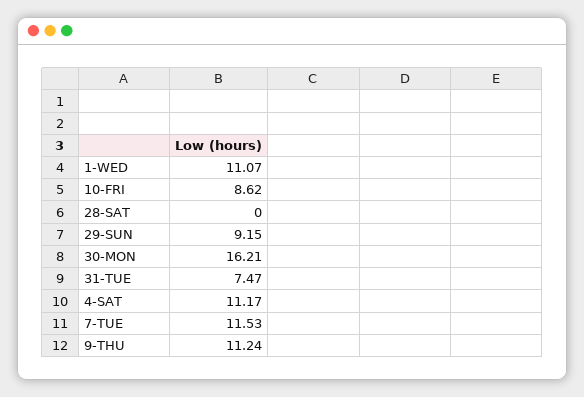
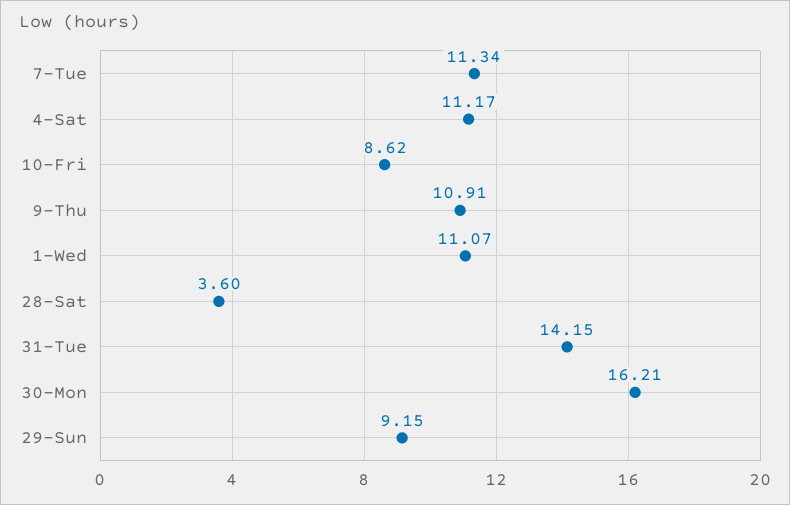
  {
    "1-WED": 11.07,
    "10-FRI": 8.62,
-   "28-SAT": 0,
+   "28-SAT": 3.6,
    "29-SUN": 9.15,
    "30-MON": 16.21,
-   "31-TUE": 7.47,
+   "31-TUE": 14.15,
    "4-SAT": 11.17,
-   "7-TUE": 11.53,
+   "7-TUE": 11.34,
-   "9-THU": 11.24
+   "9-THU": 10.91
  }

